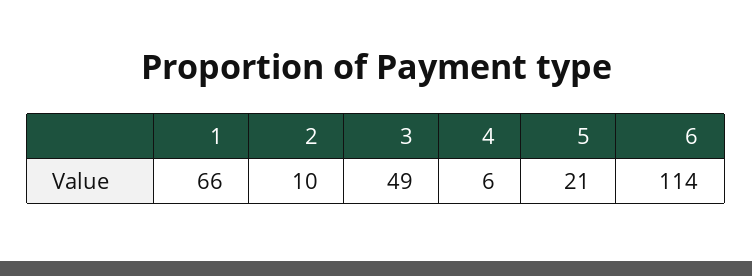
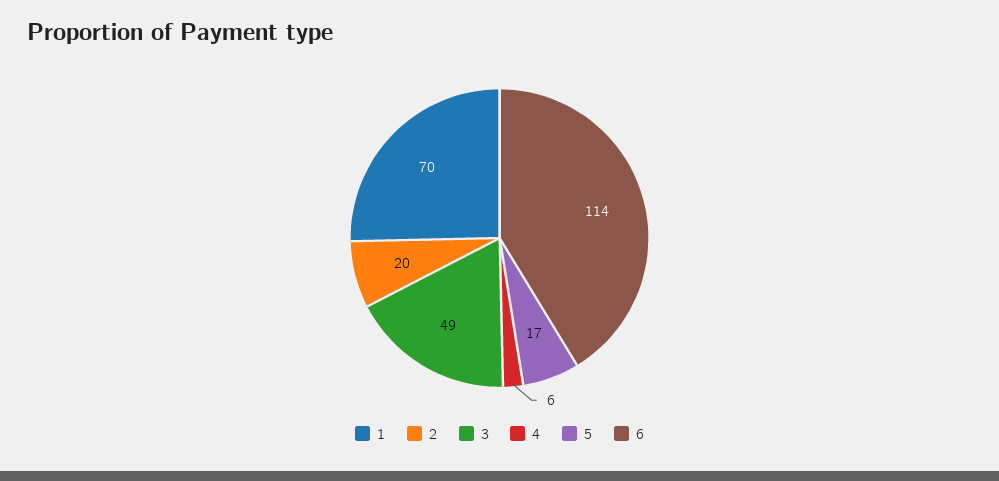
  {
-   "1": 66,
+   "1": 70,
-   "2": 10,
+   "2": 20,
    "3": 49,
    "4": 6,
-   "5": 21,
+   "5": 17,
    "6": 114
  }

